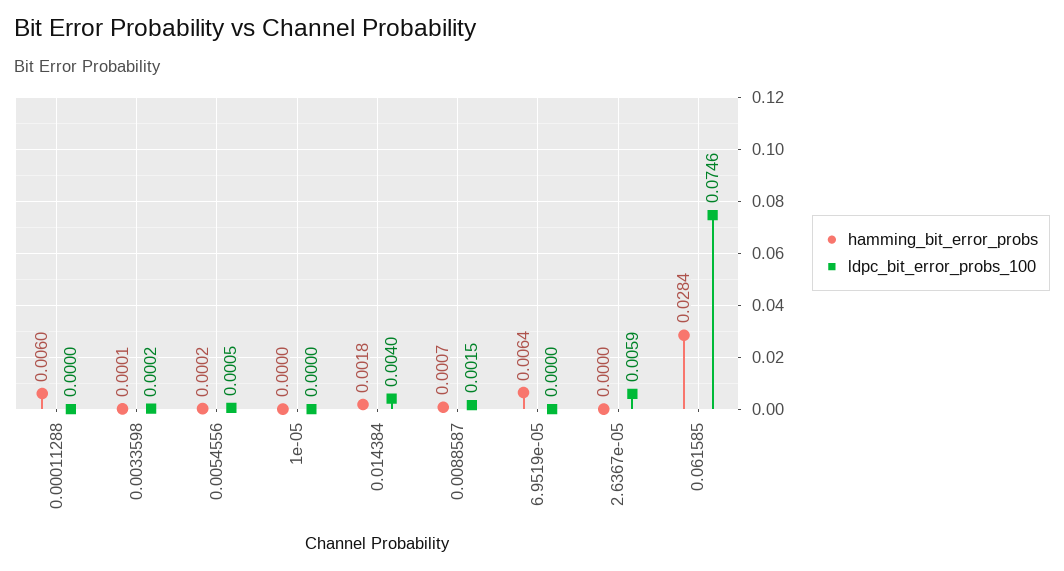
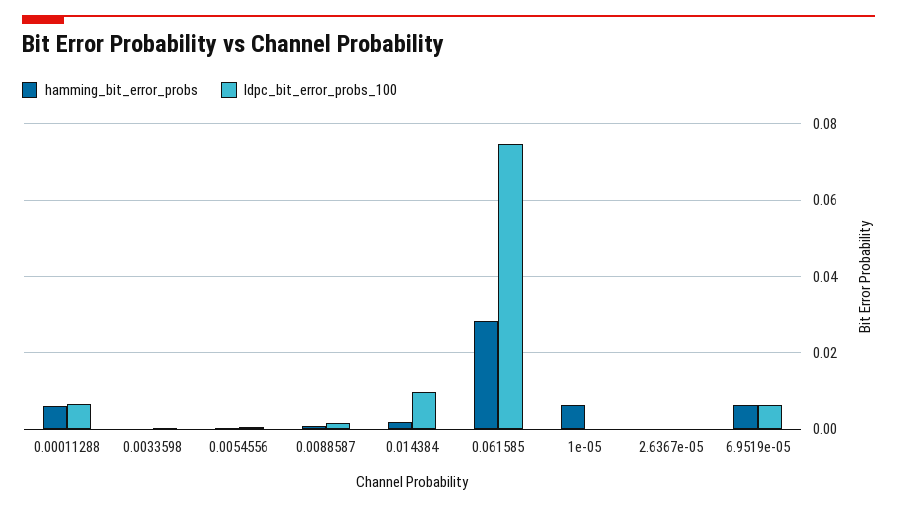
  {
    "hamming_bit_error_probs": {
      "0.00011288": 0.006,
      "0.0033598": 0.0001,
      "0.0054556": 0.0002,
-     "1e-05": 0,
+     "1e-05": 0.006,
      "0.014384": 0.0018,
      "0.0088587": 0.0007,
      "6.9519e-05": 0.0064,
      "2.6367e-05": 0,
      "0.061585": 0.0284
    },
    "ldpc_bit_error_probs_100": {
-     "0.00011288": 0,
+     "0.00011288": 0.006,
      "0.0033598": 0.0002,
      "0.0054556": 0.0005,
      "1e-05": 0,
-     "0.014384": 0.004,
+     "0.014384": 0.01,
      "0.0088587": 0.0015,
-     "6.9519e-05": 0,
+     "6.9519e-05": 0.006,
-     "2.6367e-05": 0.0059,
+     "2.6367e-05": 0,
      "0.061585": 0.0746
    }
  }

